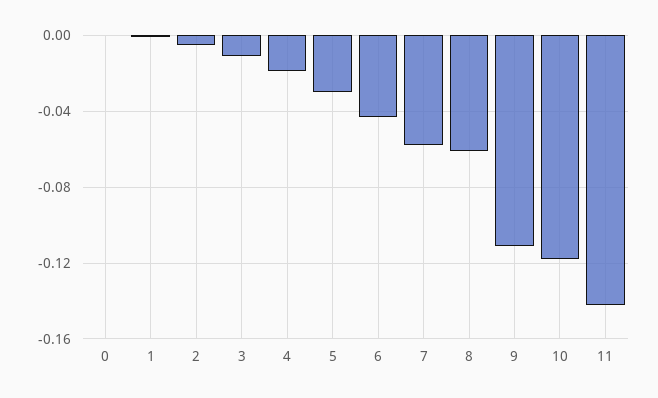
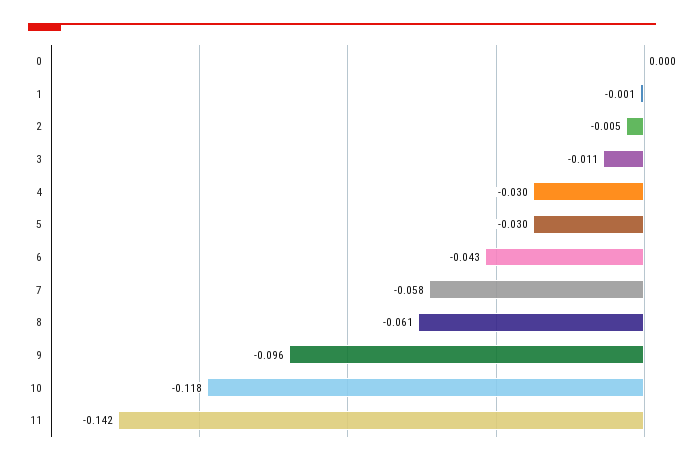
  {
    "0": 0,
    "1": -0.001,
    "2": -0.005,
    "3": -0.011,
-   "4": -0.02,
+   "4": -0.03,
    "5": -0.03,
    "6": -0.043,
    "7": -0.058,
    "8": -0.061,
-   "9": -0.11,
+   "9": -0.096,
    "10": -0.118,
    "11": -0.142
  }

